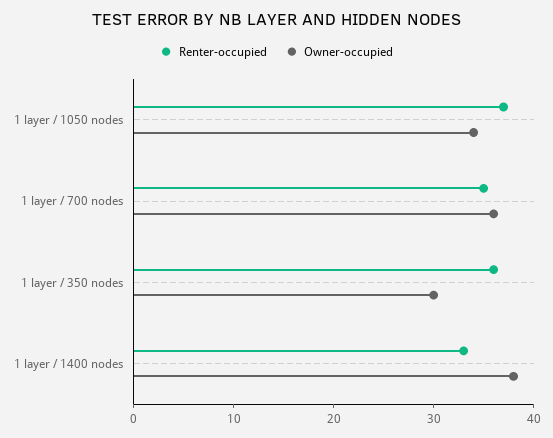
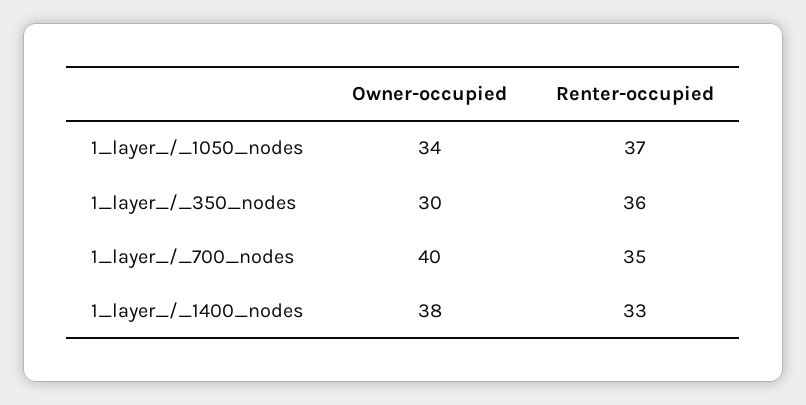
  {
    "Renter-occupied": {
      "1 layer / 1050 nodes": 37,
      "1 layer / 700 nodes": 35,
      "1 layer / 350 nodes": 36,
      "1 layer / 1400 nodes": 33
    },
    "Owner-occupied": {
      "1 layer / 1050 nodes": 34,
-     "1 layer / 700 nodes": 36,
+     "1 layer / 700 nodes": 40,
      "1 layer / 350 nodes": 30,
      "1 layer / 1400 nodes": 38
    }
  }

